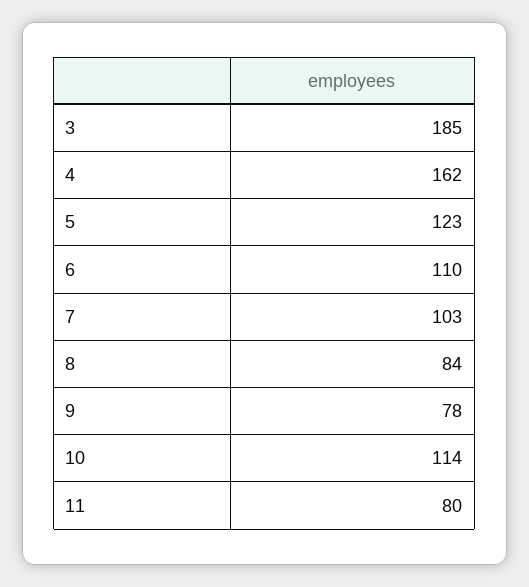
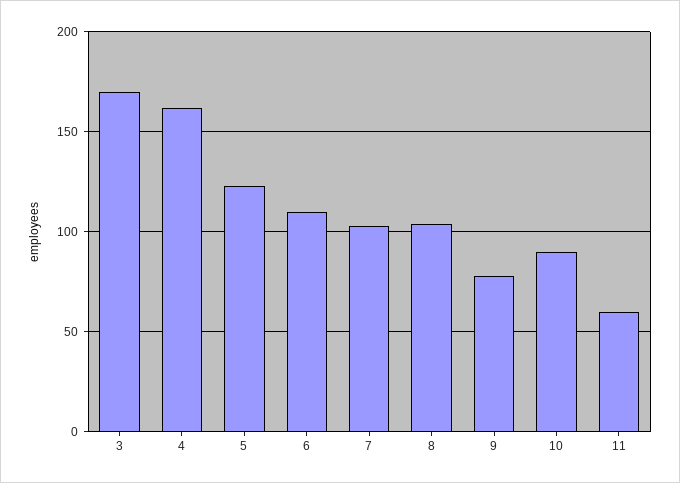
  {
-   "3": 185,
+   "3": 170,
    "4": 162,
    "5": 123,
    "6": 110,
    "7": 103,
-   "8": 84,
+   "8": 105,
    "9": 78,
-   "10": 114,
+   "10": 90,
-   "11": 80
+   "11": 60
  }

